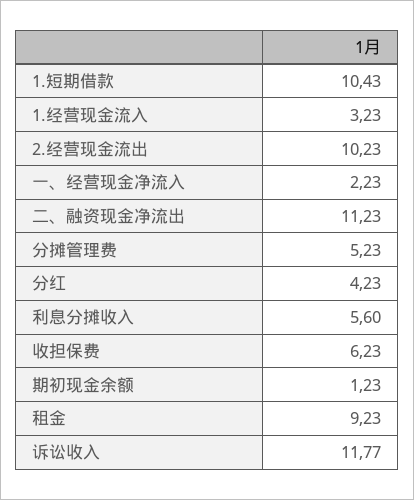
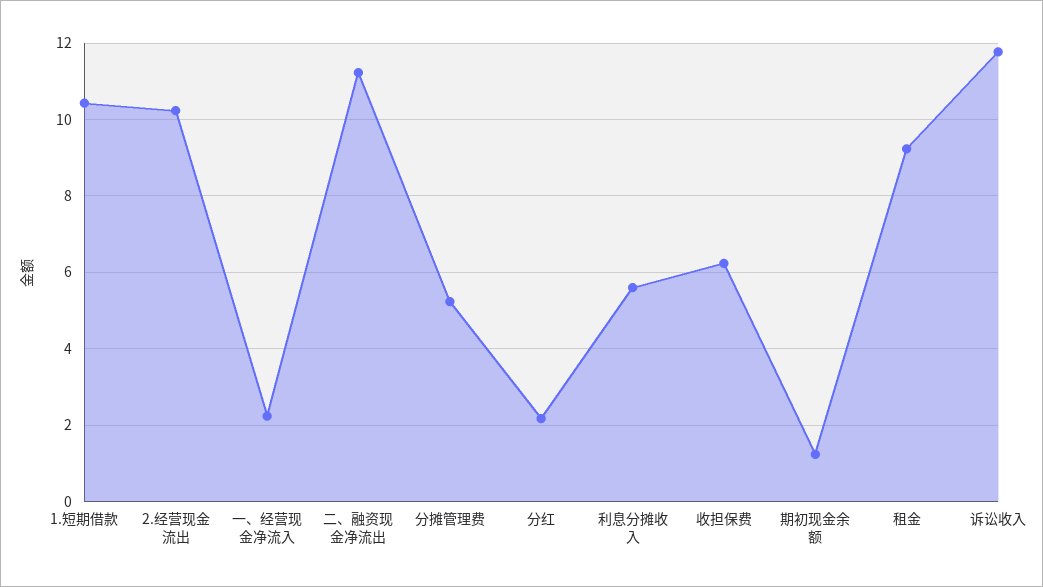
  {
    "1.短期借款": 10.43,
-   "1.经营现金流入": 3.23,
    "2.经营现金流出": 10.23,
    "一、经营现金净流入": 2.23,
    "二、融资现金净流出": 11.23,
    "分摊管理费": 5.23,
-   "分红": 4.23,
+   "分红": 2.2,
    "利息分摊收入": 5.6,
    "收担保费": 6.23,
    "期初现金余额": 1.23,
    "租金": 9.23,
    "诉讼收入": 11.77
  }

